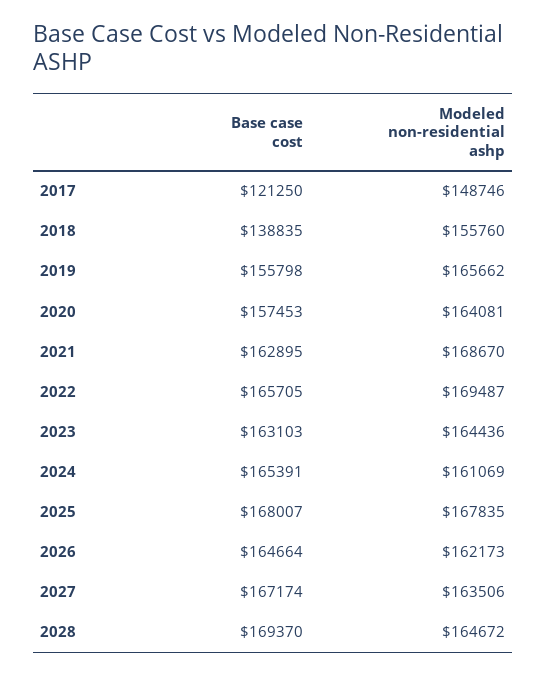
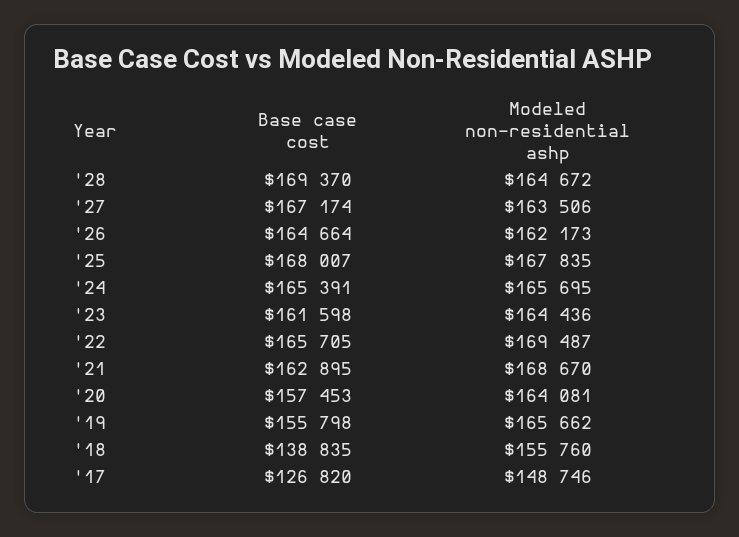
  {
    "Base case cost": {
-     "2017": 121250,
+     "2017": 126820,
      "2018": 138835,
      "2019": 155798,
      "2020": 157453,
      "2021": 162895,
      "2022": 165705,
-     "2023": 163103,
+     "2023": 161598,
      "2024": 165391,
      "2025": 168007,
      "2026": 164664,
      "2027": 167174,
      "2028": 169370
    },
    "Modeled non-residential ashp": {
      "2017": 148746,
      "2018": 155760,
      "2019": 165662,
      "2020": 164081,
      "2021": 168670,
      "2022": 169487,
      "2023": 164436,
-     "2024": 161069,
+     "2024": 165695,
      "2025": 167835,
      "2026": 162173,
      "2027": 163506,
      "2028": 164672
    }
  }

